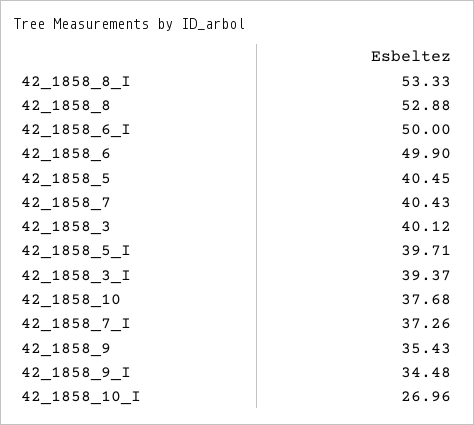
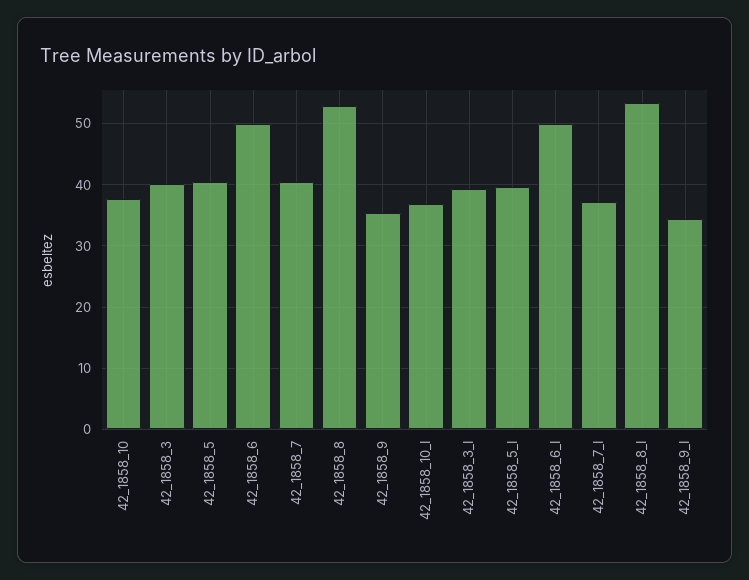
  {
    "42_1858_8_I": 53.33,
    "42_1858_8": 52.88,
    "42_1858_6_I": 50,
    "42_1858_6": 49.9,
    "42_1858_5": 40.45,
    "42_1858_7": 40.43,
    "42_1858_3": 40.12,
    "42_1858_5_I": 39.71,
    "42_1858_3_I": 39.37,
    "42_1858_10": 37.68,
    "42_1858_7_I": 37.26,
    "42_1858_9": 35.43,
    "42_1858_9_I": 34.48,
-   "42_1858_10_I": 26.96
+   "42_1858_10_I": 37
  }

